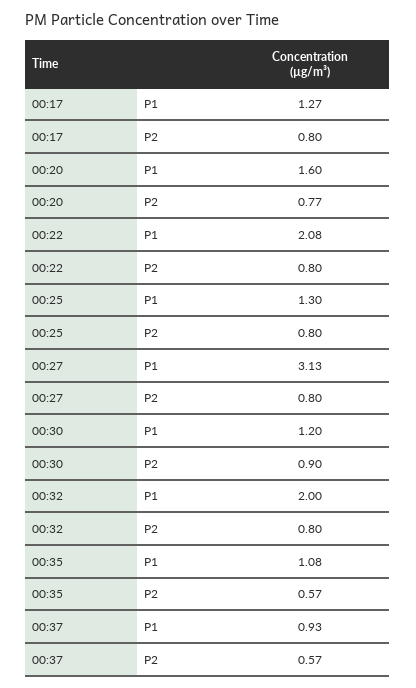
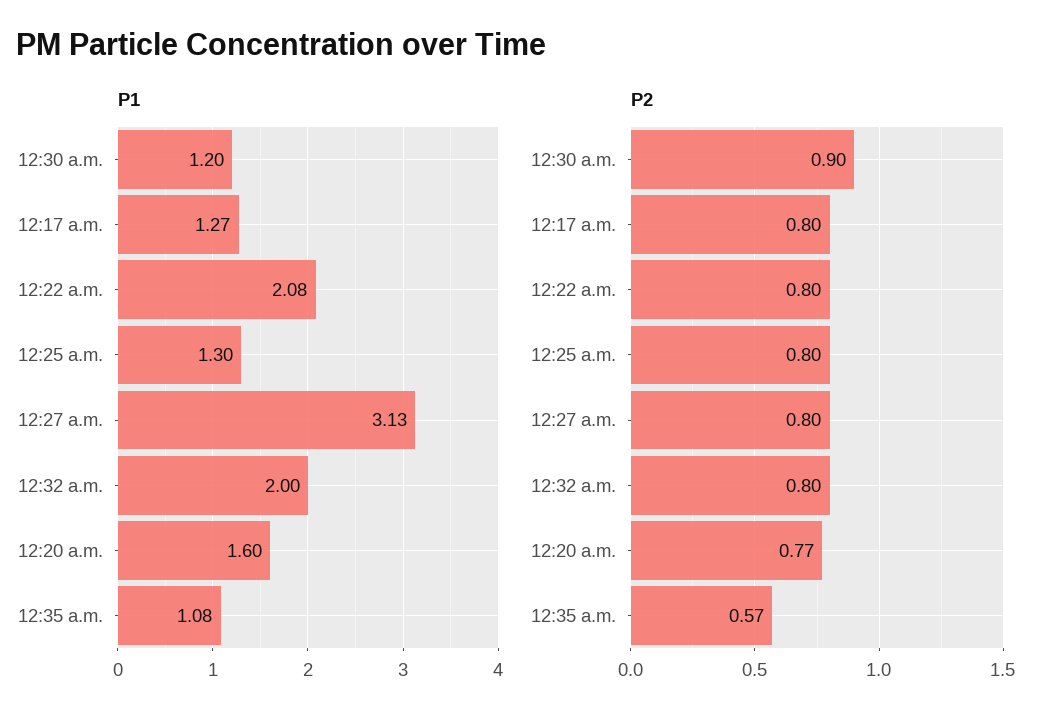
  {
    "P1": {
      "00:17": 1.27,
      "00:20": 1.6,
      "00:22": 2.08,
      "00:25": 1.3,
      "00:27": 3.13,
      "00:30": 1.2,
      "00:32": 2,
-     "00:35": 1.08,
+     "00:35": 1.08
-     "00:37": 0.93
    },
    "P2": {
      "00:17": 0.8,
      "00:20": 0.77,
      "00:22": 0.8,
      "00:25": 0.8,
      "00:27": 0.8,
      "00:30": 0.9,
      "00:32": 0.8,
-     "00:35": 0.57,
+     "00:35": 0.57
-     "00:37": 0.57
    }
  }

